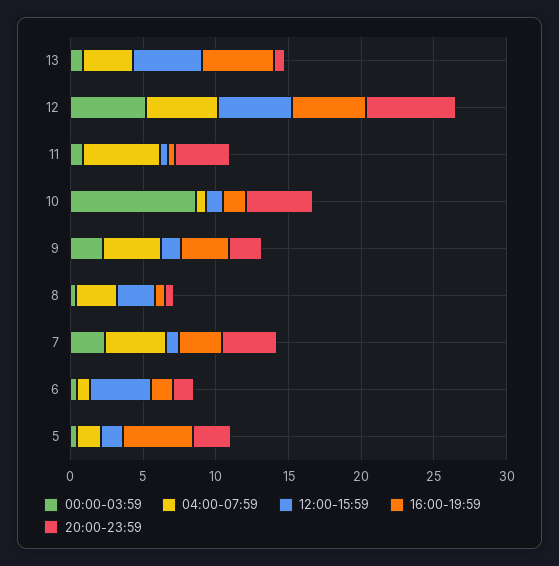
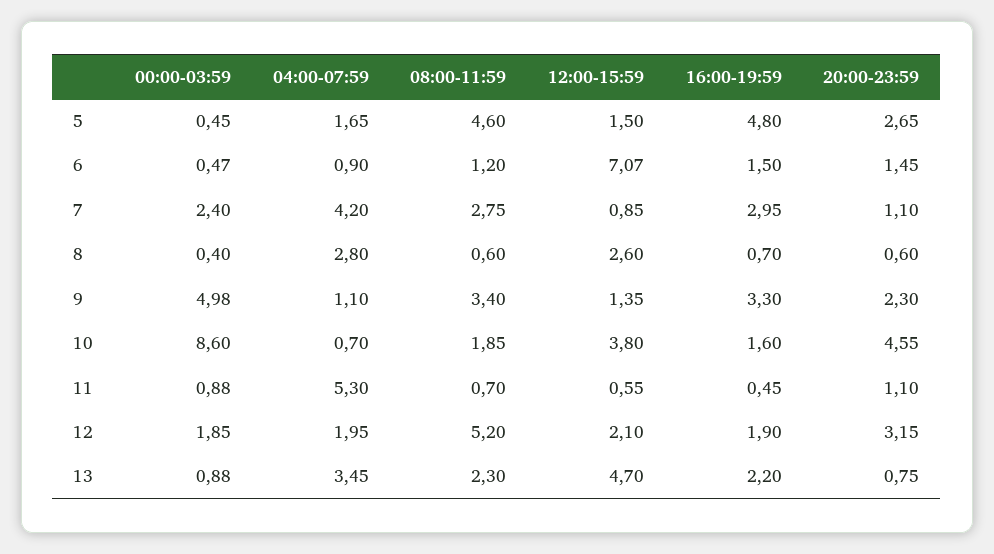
  {
    "00:00-03:59": {
      "13": 0.88,
-     "12": 5,
+     "12": 1.85,
      "11": 0.88,
      "10": 8.6,
-     "9": 2,
+     "9": 4.98,
      "8": 0.4,
      "7": 2.4,
      "6": 0.47,
      "5": 0.45
    },
    "04:00-07:59": {
      "13": 3.45,
-     "12": 5,
+     "12": 1.95,
      "11": 5.3,
      "10": 0.7,
-     "9": 4,
+     "9": 1.1,
      "8": 2.8,
      "7": 4.2,
      "6": 0.9,
      "5": 1.65
    },
    "12:00-15:59": {
      "13": 4.7,
-     "12": 5,
+     "12": 2.1,
      "11": 0.55,
-     "10": 1,
+     "10": 3.8,
      "9": 1.35,
      "8": 2.6,
      "7": 0.85,
-     "6": 4,
+     "6": 7.07,
      "5": 1.5
    },
    "16:00-19:59": {
-     "13": 5,
+     "13": 2.2,
-     "12": 5,
+     "12": 1.9,
      "11": 0.45,
      "10": 1.6,
      "9": 3.3,
      "8": 0.7,
      "7": 2.95,
      "6": 1.5,
      "5": 4.8
    },
    "20:00-23:59": {
      "13": 0.75,
-     "12": 6,
+     "12": 3.15,
-     "11": 4,
+     "11": 1.1,
      "10": 4.55,
      "9": 2.3,
      "8": 0.6,
-     "7": 4,
+     "7": 1.1,
      "6": 1.45,
      "5": 2.65
-   }
+   },
+   "08:00-11:59": {
+     "5": 4.6,
+     "6": 1.2,
+     "7": 2.75,
+     "8": 0.6,
+     "9": 3.4,
+     "10": 1.85,
+     "11": 0.7,
+     "12": 5.2,
+     "13": 2.3
+   }
  }

